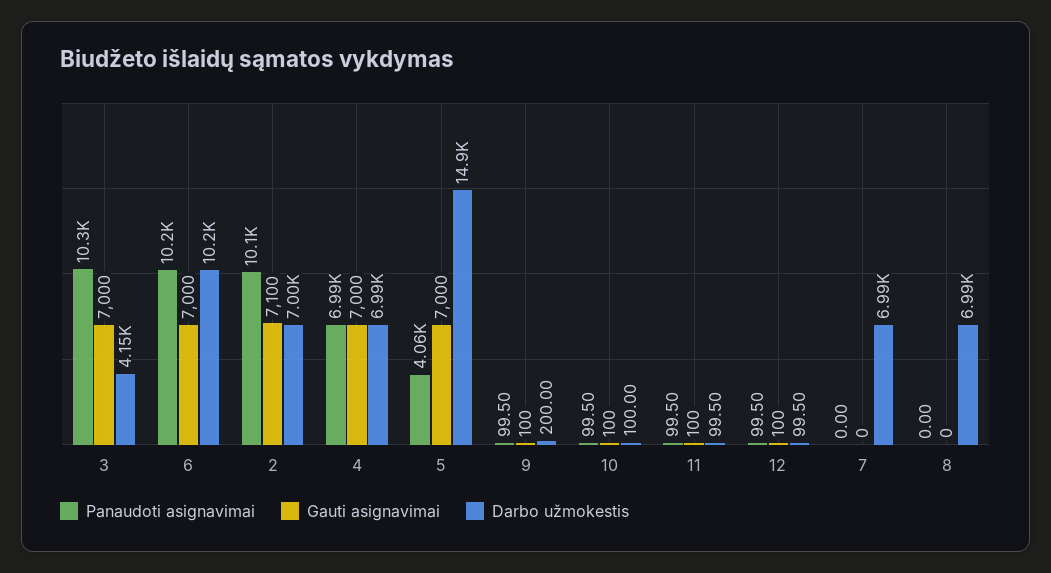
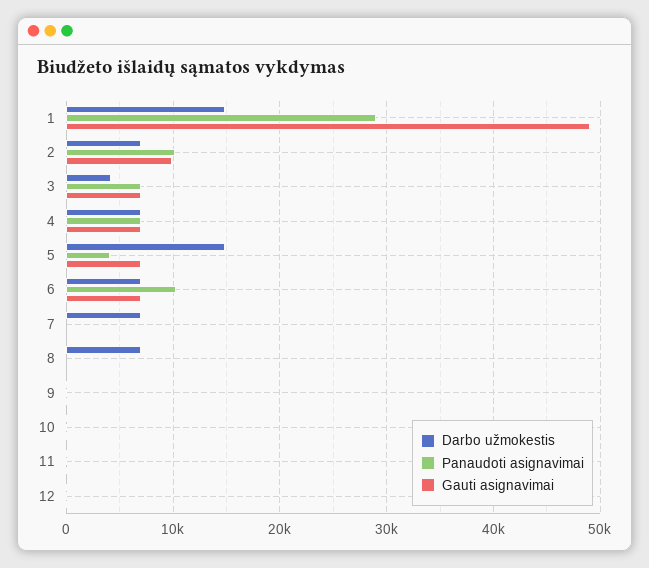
  {
    "Panaudoti asignavimai": {
-     "3": 10300,
+     "3": 7000,
      "6": 10200,
      "2": 10100,
      "4": 6990,
      "5": 4060,
      "9": 99.5,
      "10": 99.5,
      "11": 99.5,
      "12": 99.5,
      "7": 0,
-     "8": 0
+     "8": 0,
+     "1": 29000
    },
    "Gauti asignavimai": {
      "3": 7000,
      "6": 7000,
-     "2": 7100,
+     "2": 10000,
      "4": 7000,
      "5": 7000,
      "9": 100,
      "10": 100,
      "11": 100,
      "12": 100,
      "7": 0,
-     "8": 0
+     "8": 0,
+     "1": 49000
    },
    "Darbo užmokestis": {
      "3": 4150,
-     "6": 10200,
+     "6": 7000,
      "2": 7000,
      "4": 6990,
      "5": 14900,
      "9": 200,
      "10": 100,
      "11": 99.5,
      "12": 99.5,
      "7": 6990,
-     "8": 6990
+     "8": 6990,
+     "1": 15000
    }
  }

